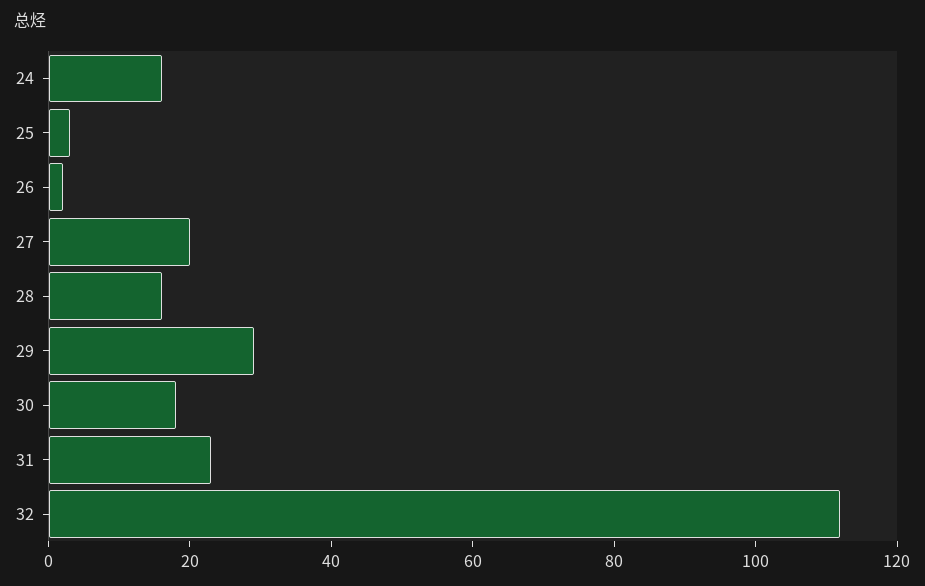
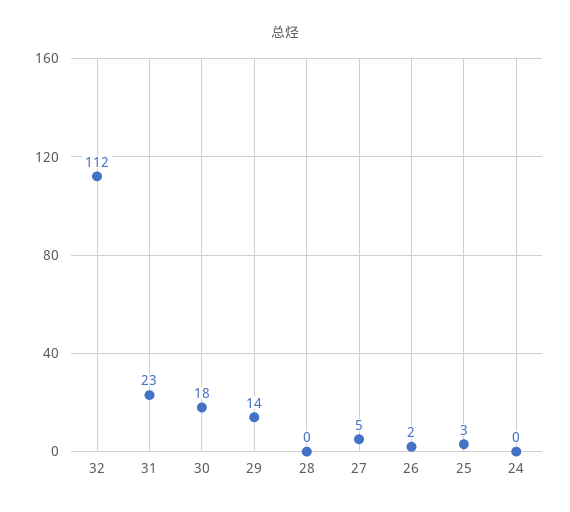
  {
-   "24": 15,
+   "24": 0,
    "25": 3,
    "26": 2,
-   "27": 20,
+   "27": 5,
-   "28": 15,
+   "28": 0,
-   "29": 30,
+   "29": 14,
    "30": 18,
    "31": 23,
    "32": 112
  }

